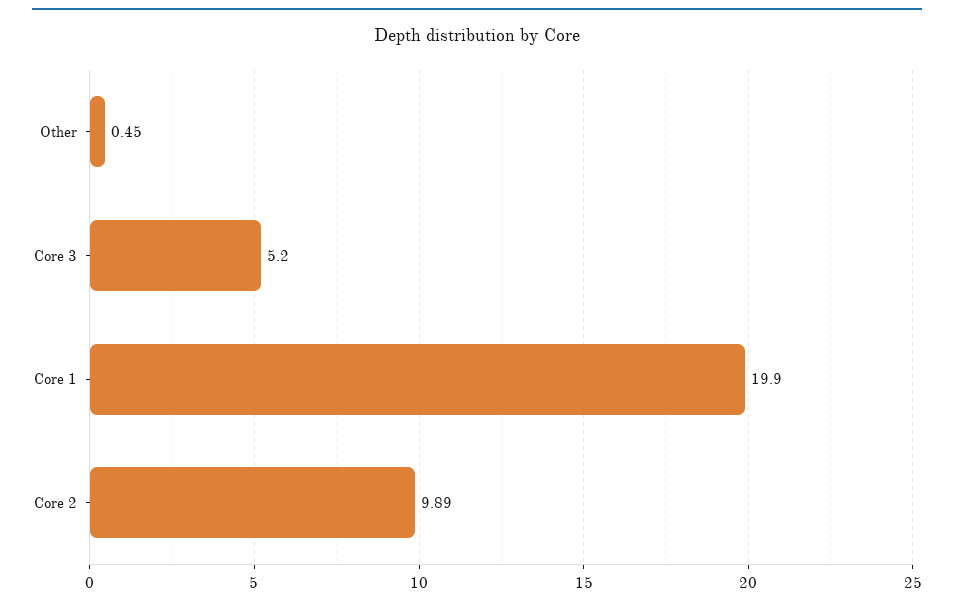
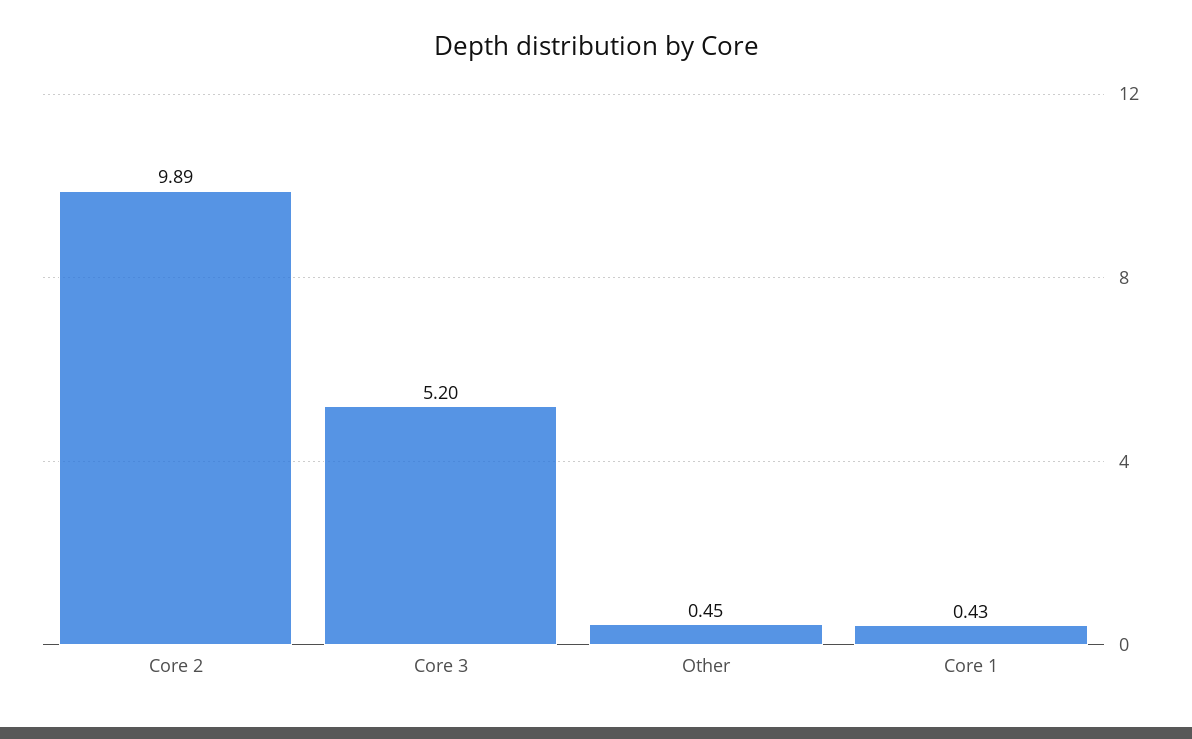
  {
    "Other": 0.45,
    "Core 3": 5.2,
-   "Core 1": 19.9,
+   "Core 1": 0.43,
    "Core 2": 9.89
  }

